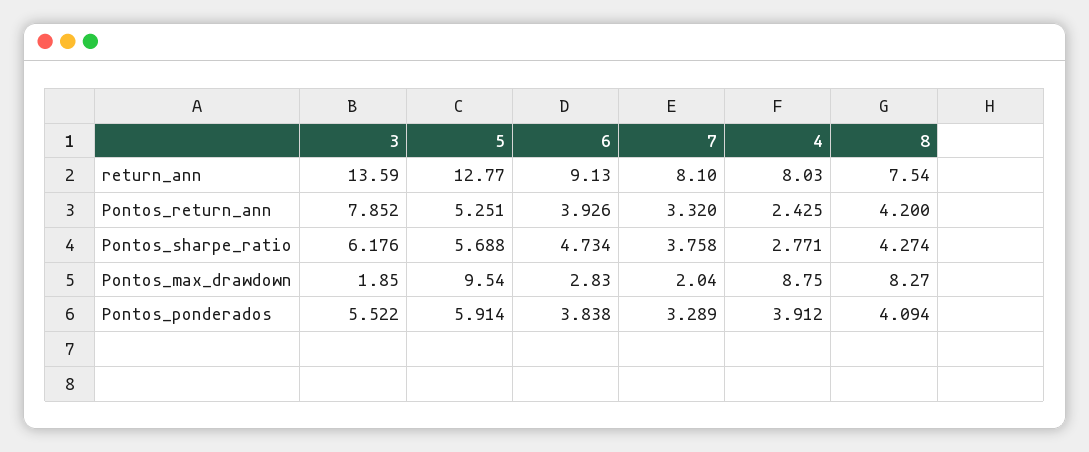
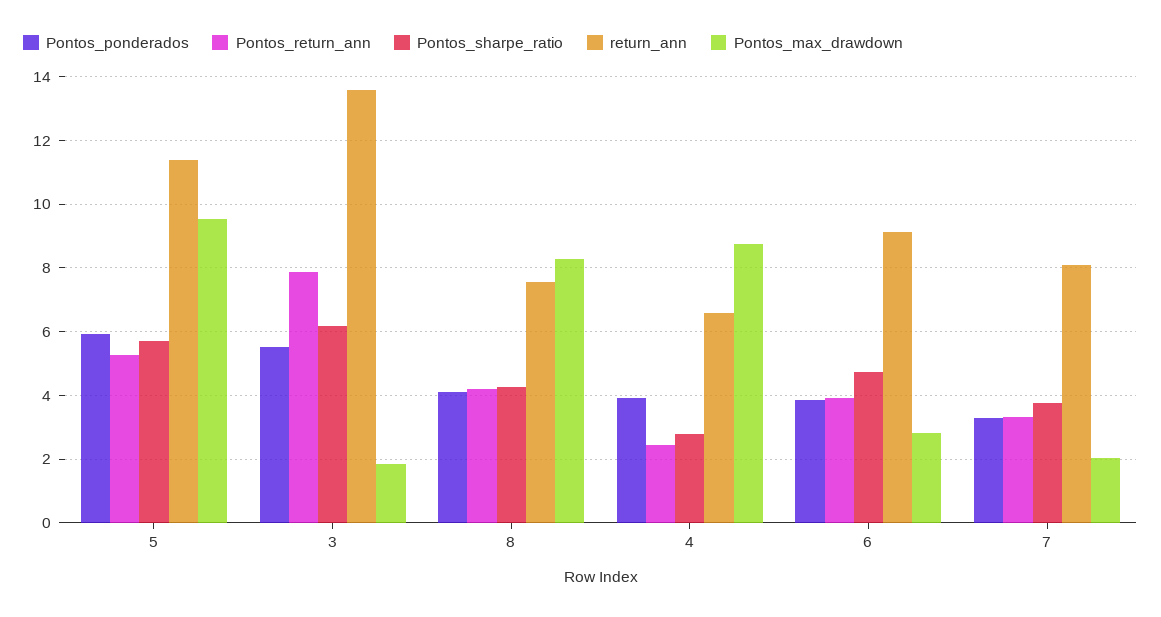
  {
    "return_ann": {
      "3": 13.59,
-     "5": 12.77,
+     "5": 11.4,
      "6": 9.13,
      "7": 8.1,
-     "4": 8.03,
+     "4": 6.6,
      "8": 7.54
    },
    "Pontos_return_ann": {
      "3": 7.852,
      "5": 5.251,
      "6": 3.926,
      "7": 3.32,
      "4": 2.425,
      "8": 4.2
    },
    "Pontos_sharpe_ratio": {
      "3": 6.176,
      "5": 5.688,
      "6": 4.734,
      "7": 3.758,
      "4": 2.771,
      "8": 4.274
    },
    "Pontos_max_drawdown": {
      "3": 1.85,
      "5": 9.54,
      "6": 2.83,
      "7": 2.04,
      "4": 8.75,
      "8": 8.27
    },
    "Pontos_ponderados": {
      "3": 5.522,
      "5": 5.914,
      "6": 3.838,
      "7": 3.289,
      "4": 3.912,
      "8": 4.094
    }
  }

